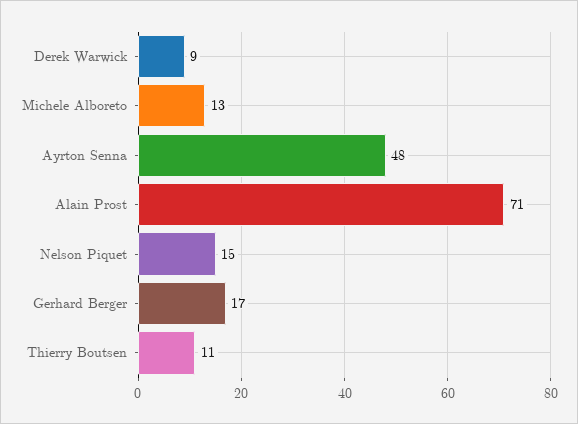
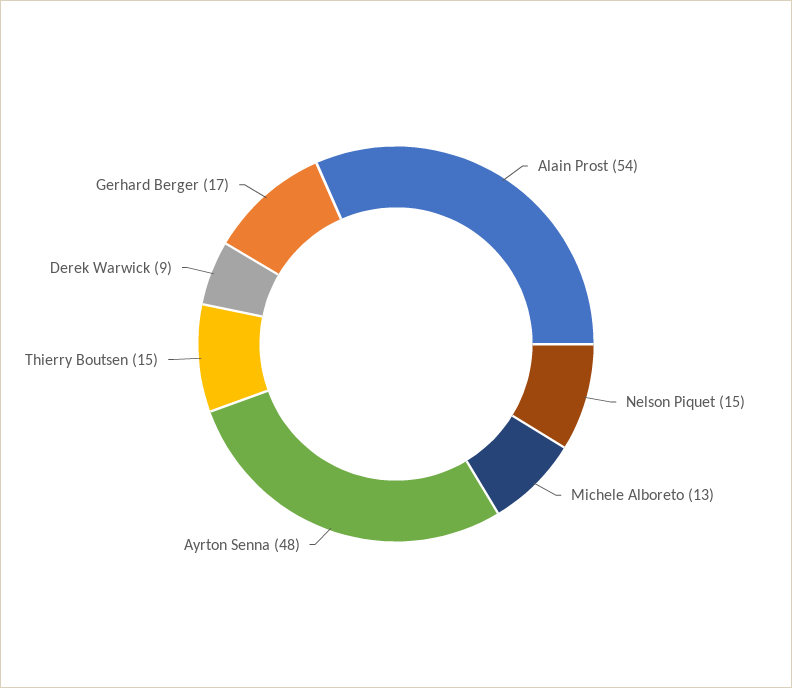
  {
    "Derek Warwick": 9,
    "Michele Alboreto": 13,
    "Ayrton Senna": 48,
-   "Alain Prost": 71,
+   "Alain Prost": 54,
    "Nelson Piquet": 15,
    "Gerhard Berger": 17,
-   "Thierry Boutsen": 11
+   "Thierry Boutsen": 15
  }

